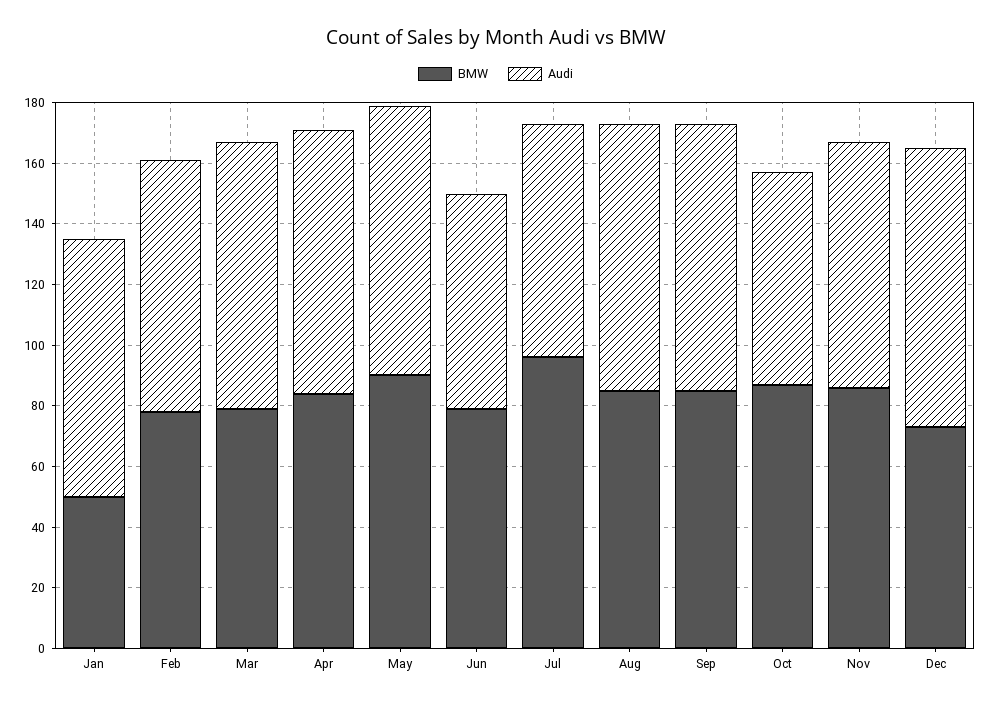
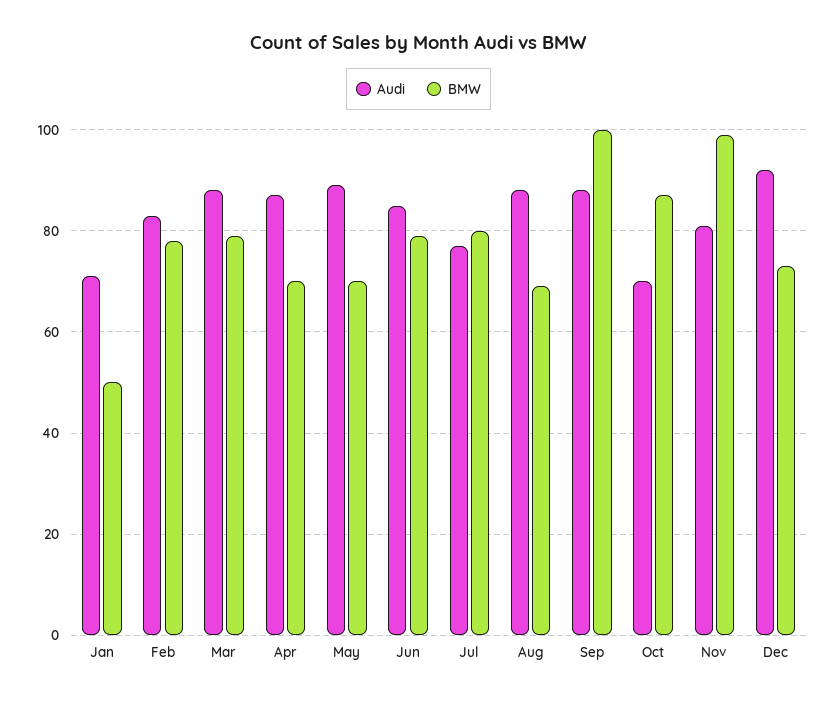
  {
    "BMW": {
      "Jan": 50,
      "Feb": 80,
      "Mar": 80,
-     "Apr": 85,
+     "Apr": 70,
-     "May": 90,
+     "May": 70,
      "Jun": 80,
-     "Jul": 95,
+     "Jul": 80,
-     "Aug": 85,
+     "Aug": 70,
-     "Sep": 85,
+     "Sep": 100,
      "Oct": 85,
-     "Nov": 85,
+     "Nov": 100,
      "Dec": 75
    },
    "Audi": {
-     "Jan": 85,
+     "Jan": 70,
      "Feb": 85,
      "Mar": 90,
      "Apr": 85,
      "May": 90,
-     "Jun": 70,
+     "Jun": 85,
      "Jul": 75,
      "Aug": 90,
      "Sep": 90,
      "Oct": 70,
      "Nov": 80,
      "Dec": 90
    }
  }

